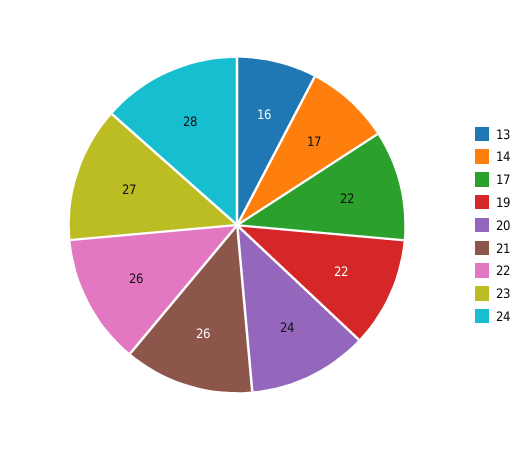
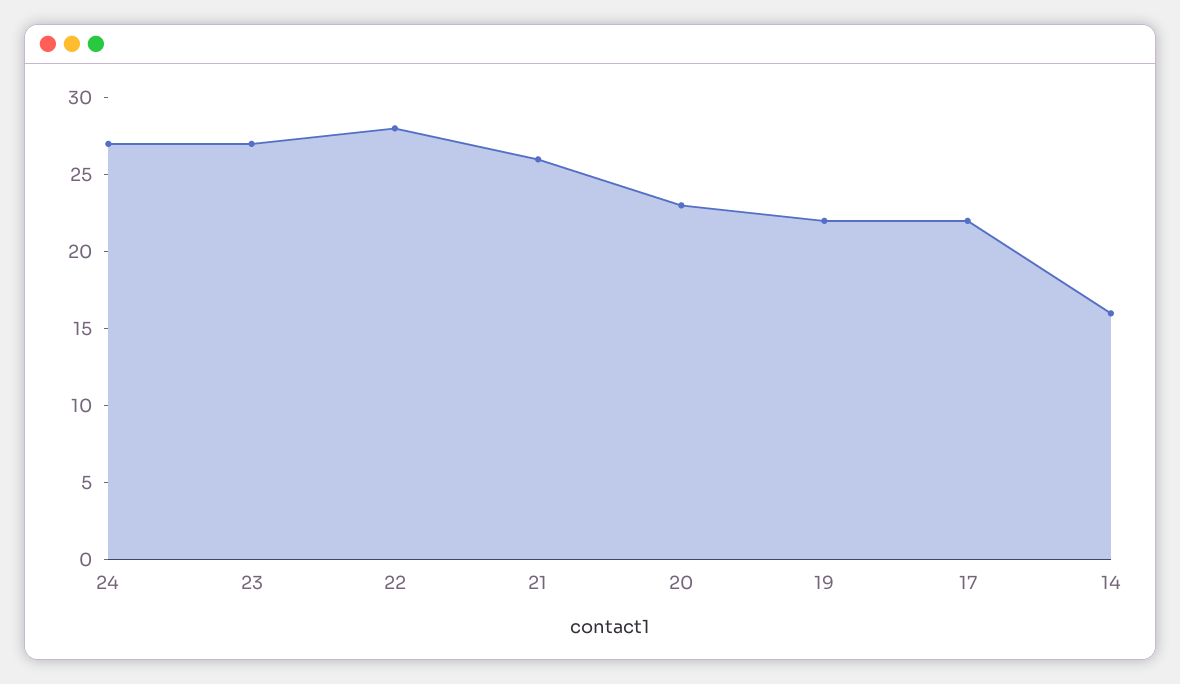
  {
-   "13": 16,
-   "14": 17,
+   "14": 16,
    "17": 22,
    "19": 22,
-   "20": 24,
+   "20": 23,
    "21": 26,
-   "22": 26,
+   "22": 28,
    "23": 27,
-   "24": 28
+   "24": 27
  }

